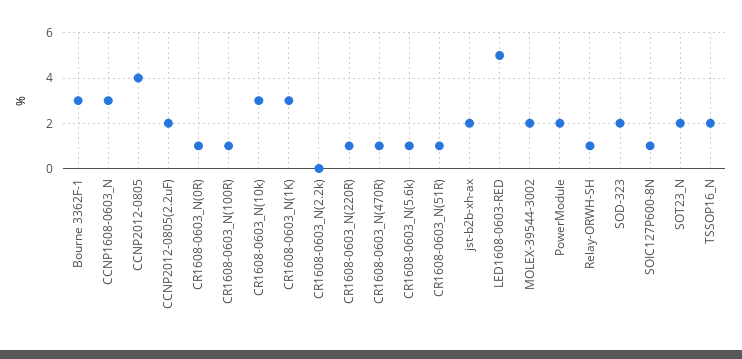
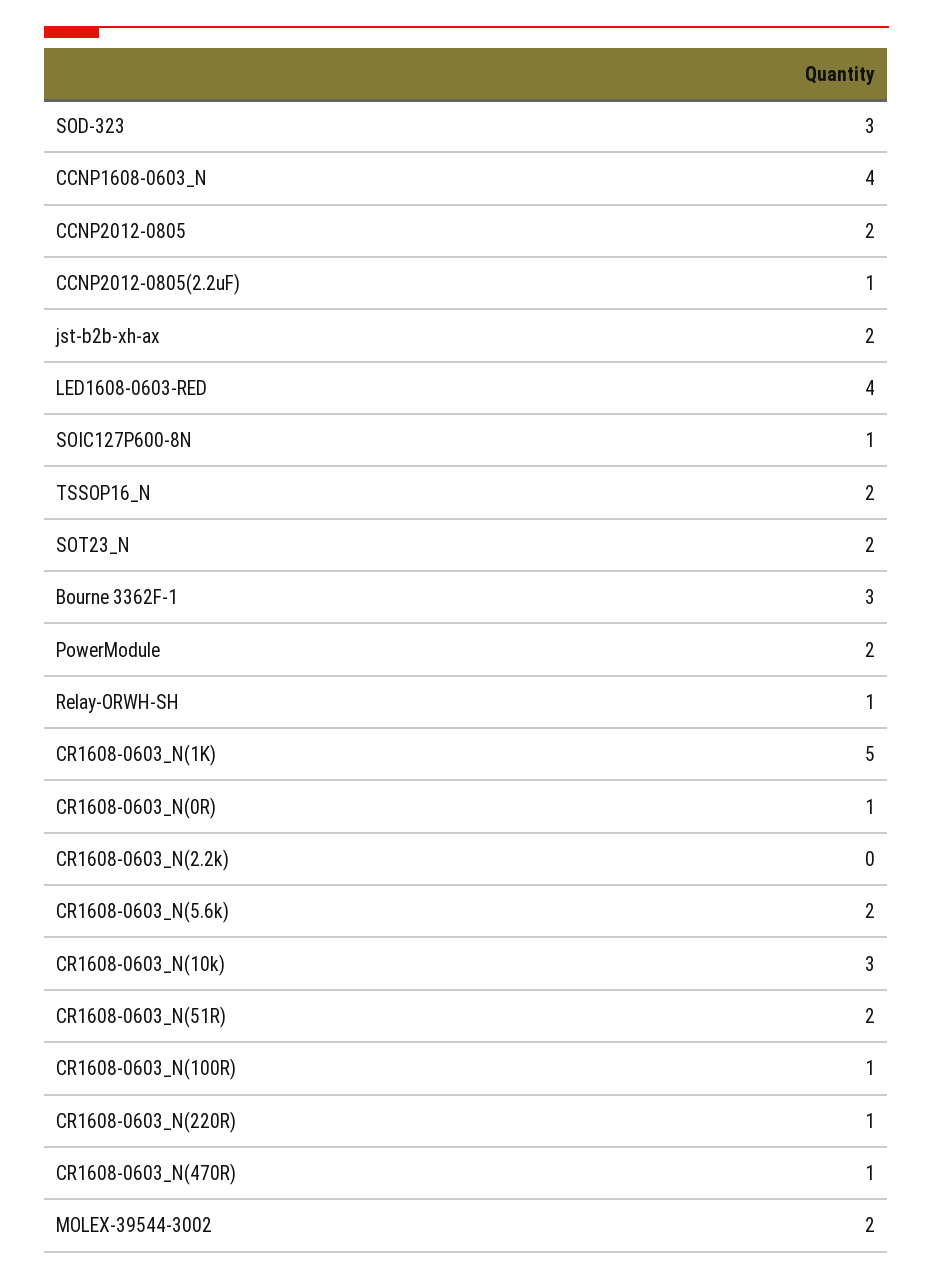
  {
    "Bourne 3362F-1": 3,
-   "CCNP1608-0603_N": 3,
+   "CCNP1608-0603_N": 4,
-   "CCNP2012-0805": 4,
+   "CCNP2012-0805": 2,
-   "CCNP2012-0805(2.2uF)": 2,
+   "CCNP2012-0805(2.2uF)": 1,
    "CR1608-0603_N(0R)": 1,
    "CR1608-0603_N(100R)": 1,
    "CR1608-0603_N(10k)": 3,
-   "CR1608-0603_N(1K)": 3,
+   "CR1608-0603_N(1K)": 5,
    "CR1608-0603_N(2.2k)": 0,
    "CR1608-0603_N(220R)": 1,
    "CR1608-0603_N(470R)": 1,
-   "CR1608-0603_N(5.6k)": 1,
+   "CR1608-0603_N(5.6k)": 2,
-   "CR1608-0603_N(51R)": 1,
+   "CR1608-0603_N(51R)": 2,
    "jst-b2b-xh-ax": 2,
-   "LED1608-0603-RED": 5,
+   "LED1608-0603-RED": 4,
    "MOLEX-39544-3002": 2,
    "PowerModule": 2,
    "Relay-ORWH-SH": 1,
-   "SOD-323": 2,
+   "SOD-323": 3,
    "SOIC127P600-8N": 1,
    "SOT23_N": 2,
    "TSSOP16_N": 2
  }

